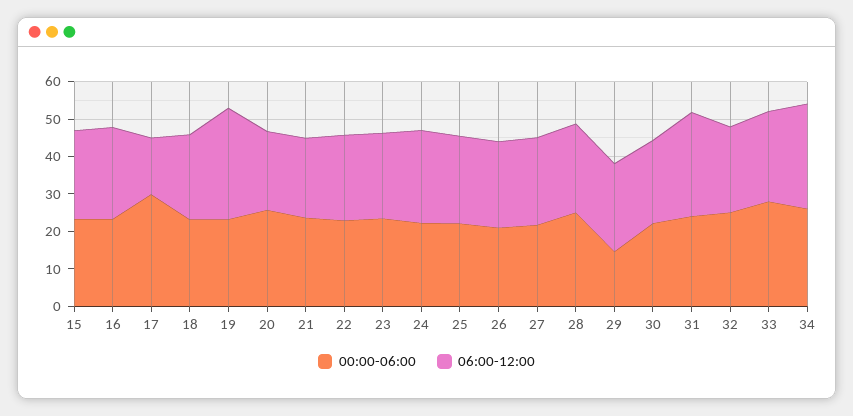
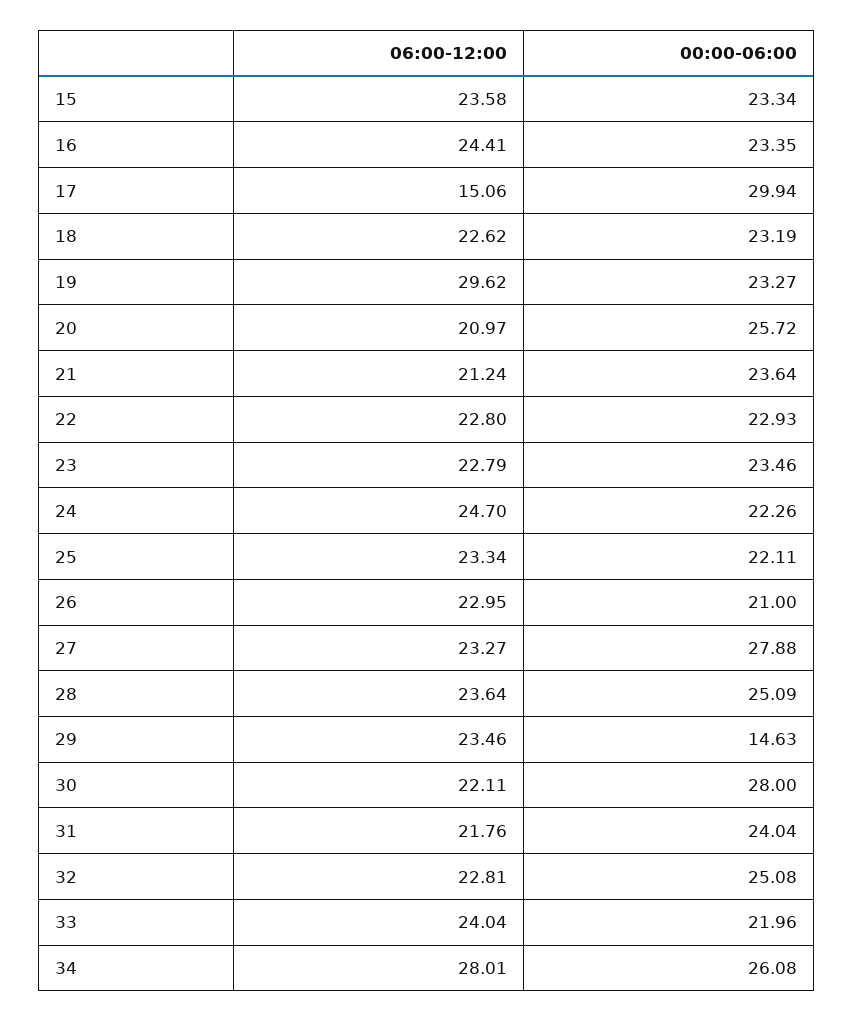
  {
    "00:00-06:00": {
      "15": 23.34,
      "16": 23.35,
      "17": 29.94,
      "18": 23.19,
      "19": 23.27,
      "20": 25.72,
      "21": 23.64,
      "22": 22.93,
      "23": 23.46,
      "24": 22.26,
      "25": 22.11,
      "26": 21,
-     "27": 22.5,
+     "27": 27.88,
      "28": 25.09,
      "29": 14.63,
-     "30": 22.5,
+     "30": 28,
      "31": 24.04,
      "32": 25.08,
-     "33": 27.5,
+     "33": 21.96,
      "34": 26.08
    },
    "06:00-12:00": {
      "15": 23.58,
      "16": 24.41,
      "17": 15.06,
      "18": 22.62,
      "19": 29.62,
      "20": 20.97,
      "21": 21.24,
      "22": 22.8,
      "23": 22.79,
      "24": 24.7,
      "25": 23.34,
      "26": 22.95,
      "27": 23.27,
      "28": 23.64,
      "29": 23.46,
      "30": 22.11,
-     "31": 27.5,
+     "31": 21.76,
      "32": 22.81,
      "33": 24.04,
      "34": 28.01
    }
  }

